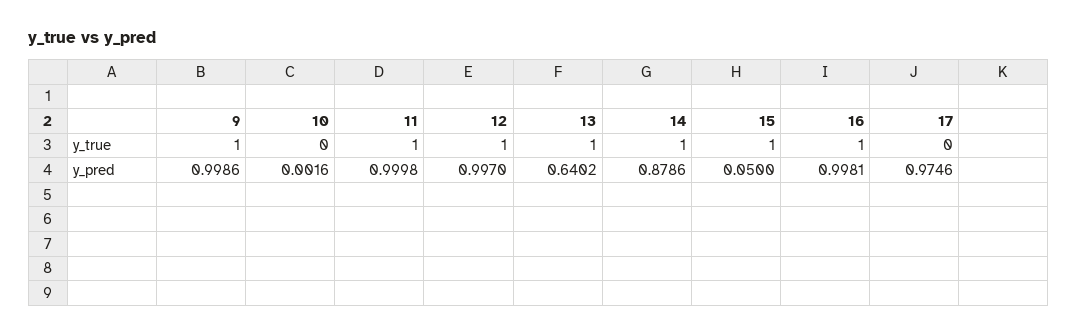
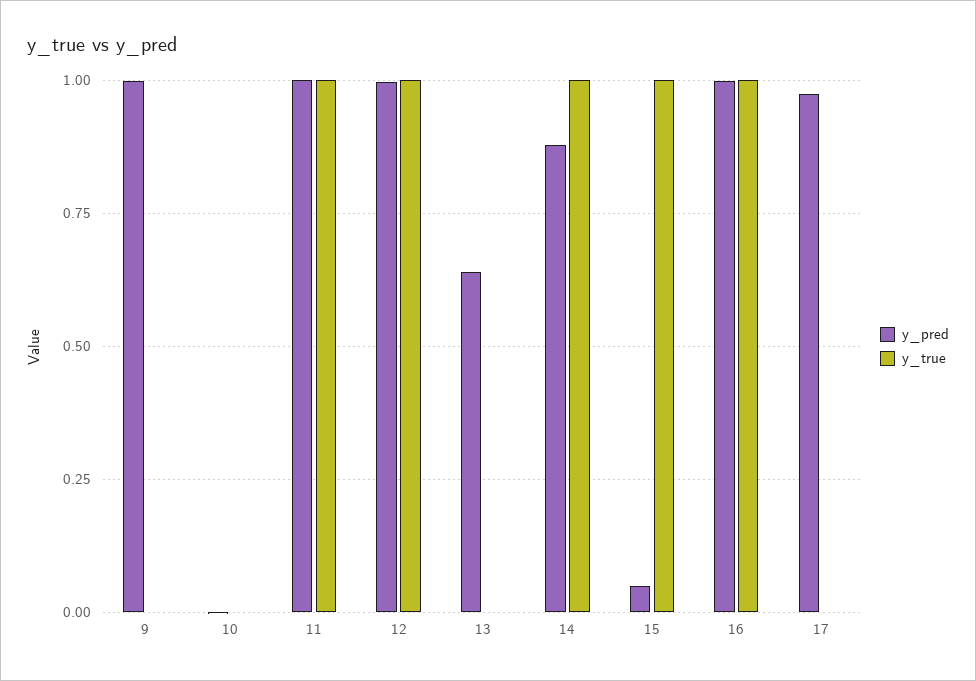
  {
    "y_true": {
-     "9": 1,
+     "9": 0,
      "10": 0,
      "11": 1,
      "12": 1,
-     "13": 1,
+     "13": 0,
      "14": 1,
      "15": 1,
      "16": 1,
      "17": 0
    },
    "y_pred": {
      "9": 0.9986,
      "10": 0.0016,
      "11": 0.9998,
      "12": 0.997,
      "13": 0.6402,
      "14": 0.8786,
      "15": 0.05,
      "16": 0.9981,
      "17": 0.9746
    }
  }

